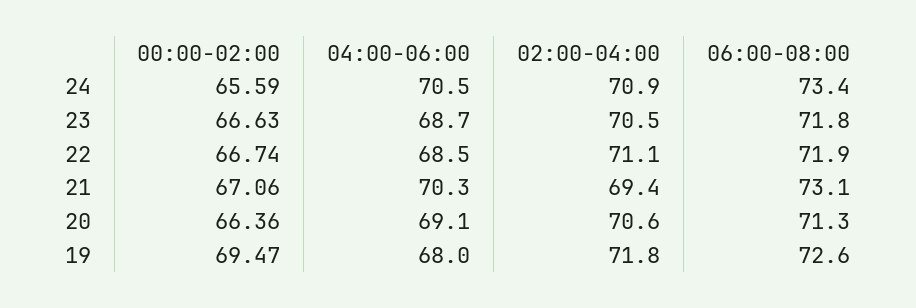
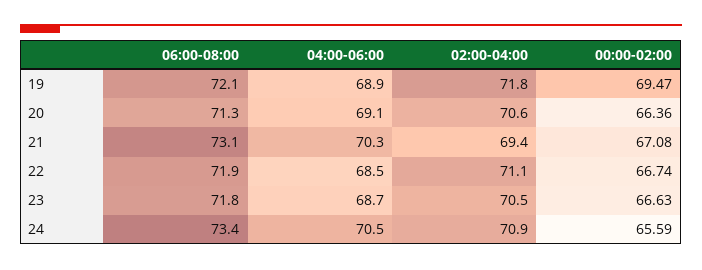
  {
    "00:00-02:00": {
      "24": 65.59,
      "23": 66.63,
      "22": 66.74,
-     "21": 67.06,
+     "21": 67.08,
      "20": 66.36,
      "19": 69.47
    },
    "04:00-06:00": {
      "24": 70.5,
      "23": 68.7,
      "22": 68.5,
      "21": 70.3,
      "20": 69.1,
-     "19": 68
+     "19": 68.9
    },
    "02:00-04:00": {
      "24": 70.9,
      "23": 70.5,
      "22": 71.1,
      "21": 69.4,
      "20": 70.6,
      "19": 71.8
    },
    "06:00-08:00": {
      "24": 73.4,
      "23": 71.8,
      "22": 71.9,
      "21": 73.1,
      "20": 71.3,
-     "19": 72.6
+     "19": 72.1
    }
  }

